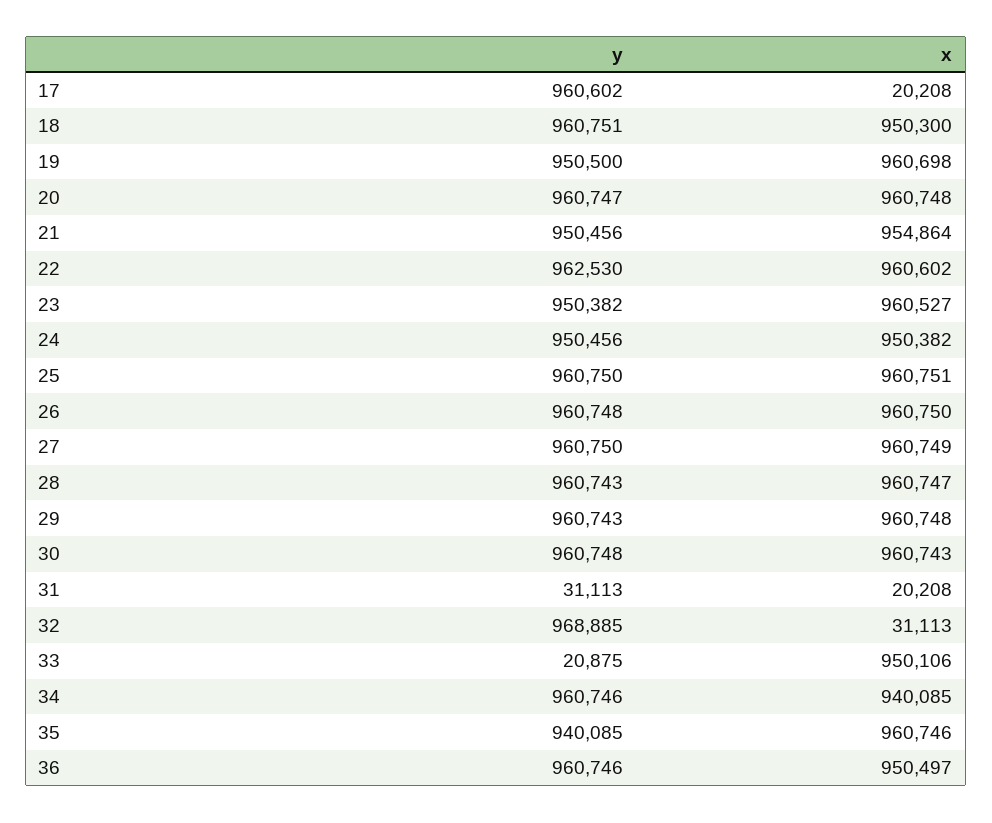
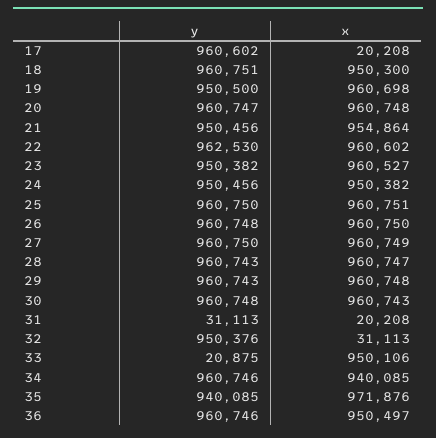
  {
    "y": {
      "17": 960602,
      "18": 960751,
      "19": 950500,
      "20": 960747,
      "21": 950456,
      "22": 962530,
      "23": 950382,
      "24": 950456,
      "25": 960750,
      "26": 960748,
      "27": 960750,
      "28": 960743,
      "29": 960743,
      "30": 960748,
      "31": 31113,
-     "32": 968885,
+     "32": 950376,
      "33": 20875,
      "34": 960746,
      "35": 940085,
      "36": 960746
    },
    "x": {
      "17": 20208,
      "18": 950300,
      "19": 960698,
      "20": 960748,
      "21": 954864,
      "22": 960602,
      "23": 960527,
      "24": 950382,
      "25": 960751,
      "26": 960750,
      "27": 960749,
      "28": 960747,
      "29": 960748,
      "30": 960743,
      "31": 20208,
      "32": 31113,
      "33": 950106,
      "34": 940085,
-     "35": 960746,
+     "35": 971876,
      "36": 950497
    }
  }

